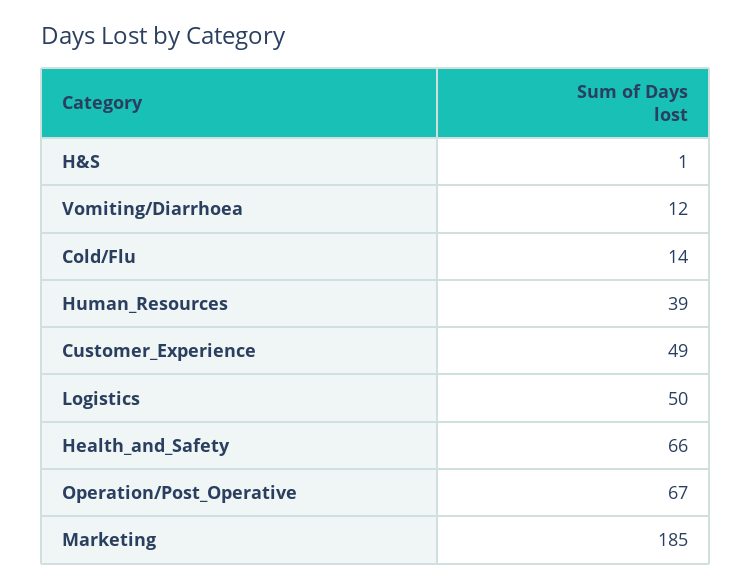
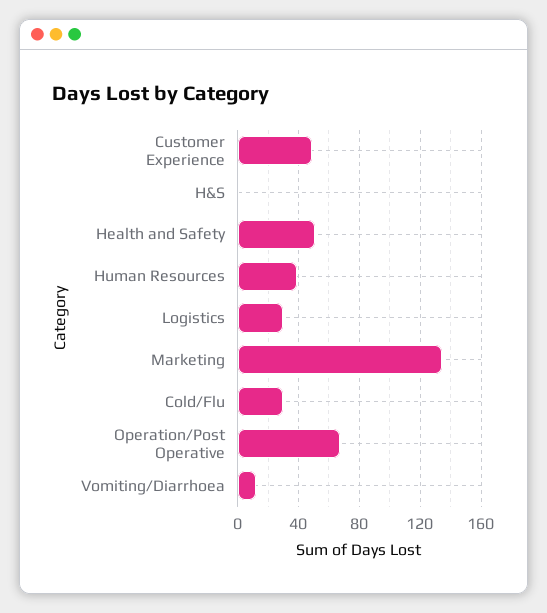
  {
    "H&S": 1,
    "Vomiting/Diarrhoea": 12,
-   "Cold/Flu": 14,
+   "Cold/Flu": 30,
    "Human_Resources": 39,
    "Customer_Experience": 49,
-   "Logistics": 50,
+   "Logistics": 30,
-   "Health_and_Safety": 66,
+   "Health_and_Safety": 50,
    "Operation/Post_Operative": 67,
-   "Marketing": 185
+   "Marketing": 135
  }

